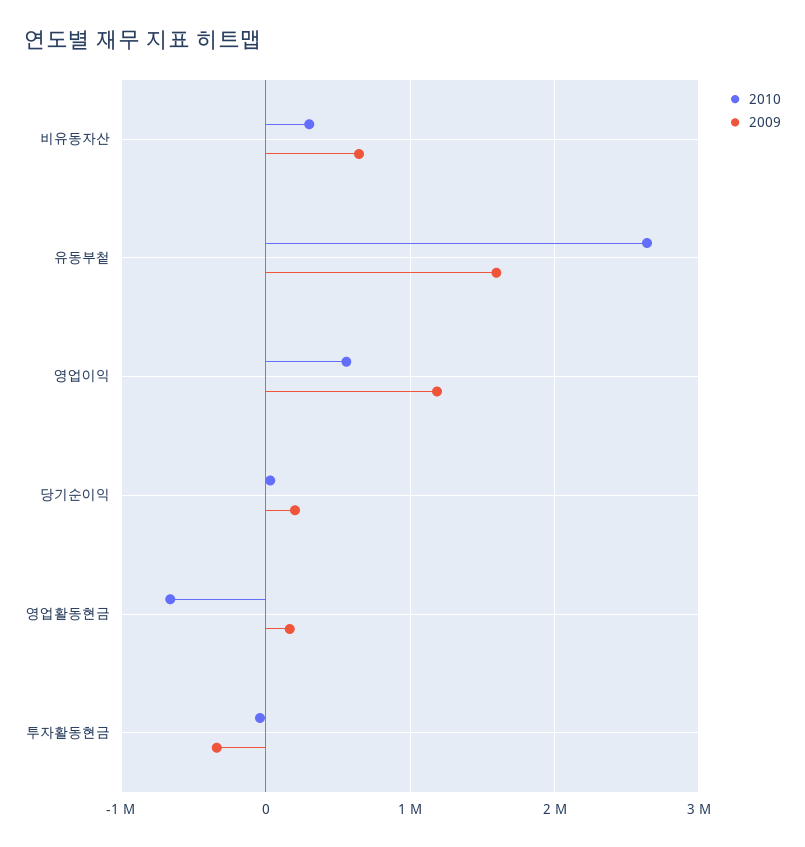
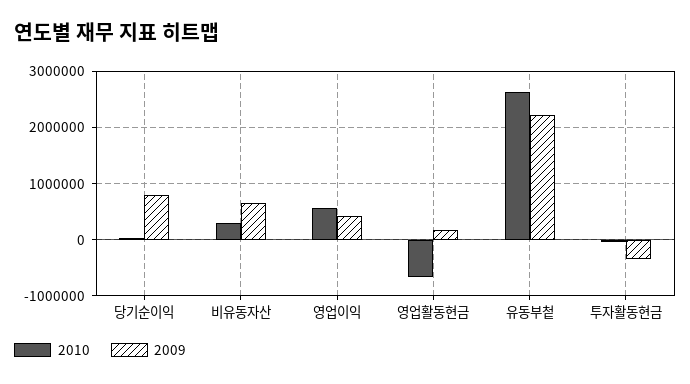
  {
    "2010": {
      "비유동자산": 300000,
      "유동부첱": 2600000,
      "영업이익": 600000,
      "당기순이익": 0,
      "영업활동현금": -700000,
      "투자활동현금": 0
    },
    "2009": {
      "비유동자산": 600000,
-     "유동부첱": 1600000,
+     "유동부첱": 2200000,
-     "영업이익": 1200000,
+     "영업이익": 400000,
-     "당기순이익": 200000,
+     "당기순이익": 800000,
      "영업활동현금": 200000,
      "투자활동현금": -300000
    }
  }

